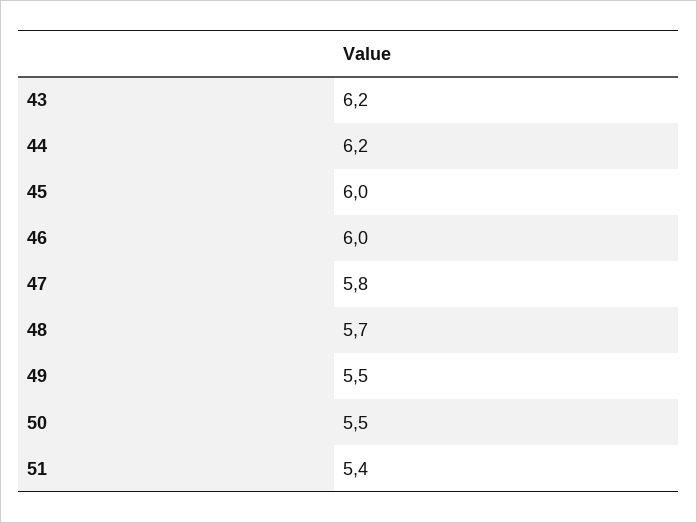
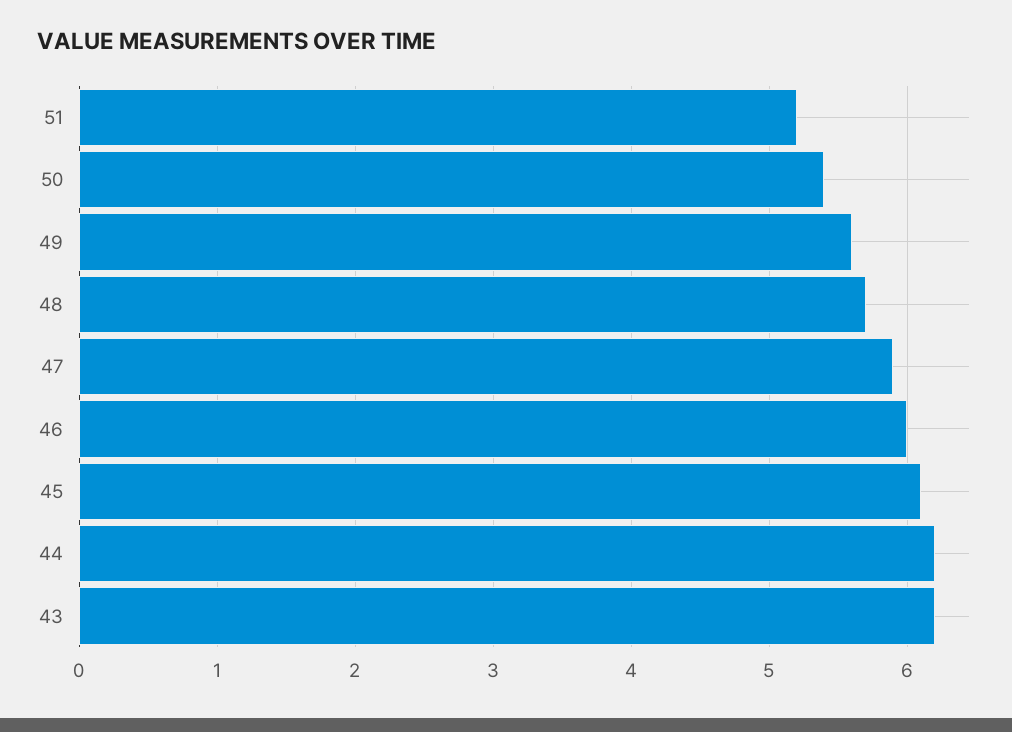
  {
    "43": 6.2,
    "44": 6.2,
-   "45": 6,
+   "45": 6.1,
    "46": 6,
-   "47": 5.8,
+   "47": 5.9,
    "48": 5.7,
-   "49": 5.5,
+   "49": 5.6,
-   "50": 5.5,
+   "50": 5.4,
-   "51": 5.4
+   "51": 5.2
  }

